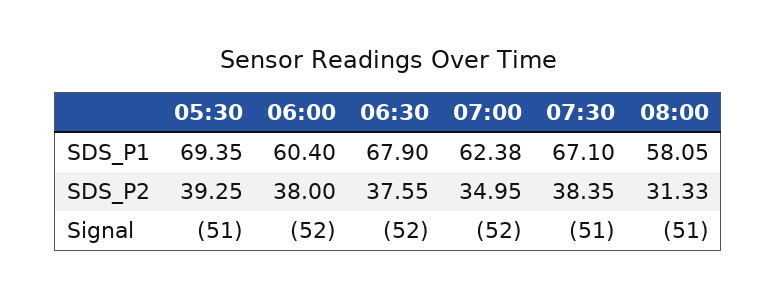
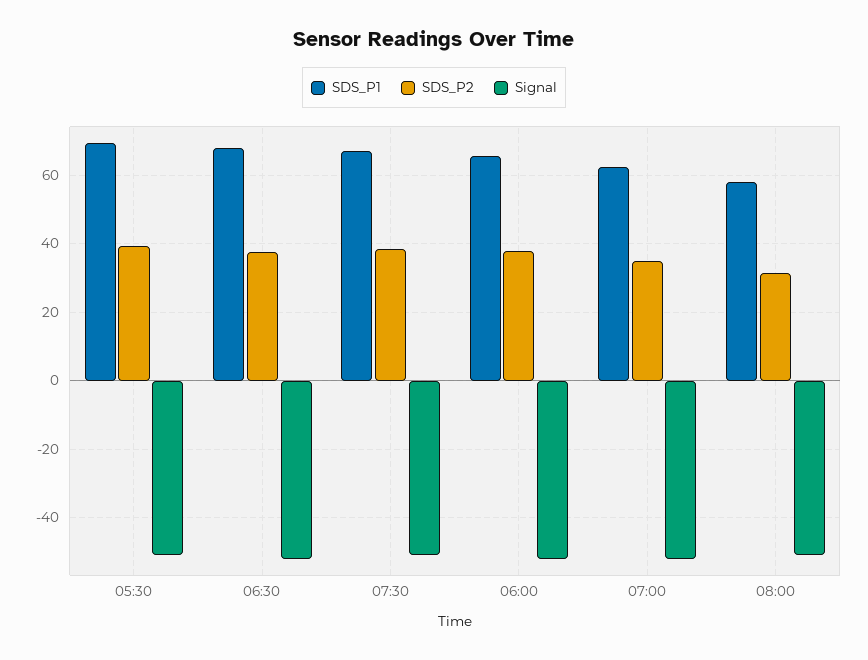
  {
    "SDS_P1": {
      "05:30": 69.35,
-     "06:00": 60.4,
+     "06:00": 66,
      "06:30": 67.9,
      "07:00": 62.38,
      "07:30": 67.1,
      "08:00": 58.05
    },
    "SDS_P2": {
      "05:30": 39.25,
      "06:00": 38,
      "06:30": 37.55,
      "07:00": 34.95,
      "07:30": 38.35,
      "08:00": 31.33
    },
    "Signal": {
      "05:30": -51,
      "06:00": -52,
      "06:30": -52,
      "07:00": -52,
      "07:30": -51,
      "08:00": -51
    }
  }

